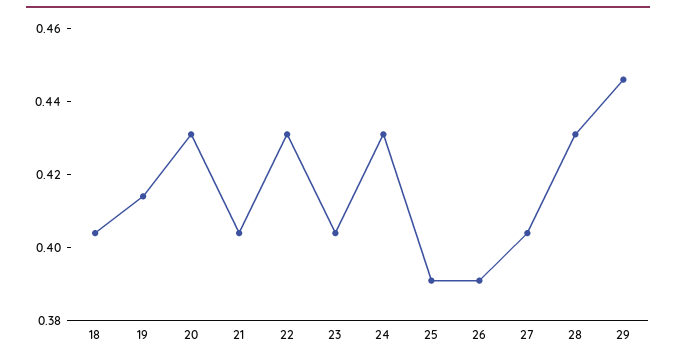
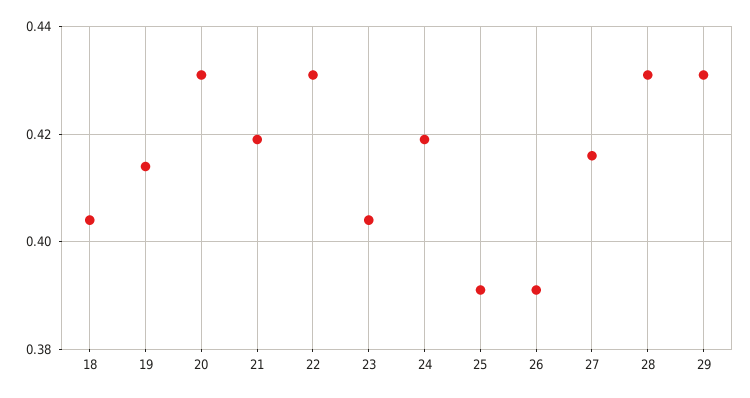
  {
    "18": 0.405,
    "19": 0.415,
    "20": 0.43,
-   "21": 0.405,
+   "21": 0.42,
    "22": 0.43,
    "23": 0.405,
-   "24": 0.43,
+   "24": 0.42,
    "25": 0.39,
    "26": 0.39,
-   "27": 0.405,
+   "27": 0.415,
    "28": 0.43,
-   "29": 0.445
+   "29": 0.43
  }

